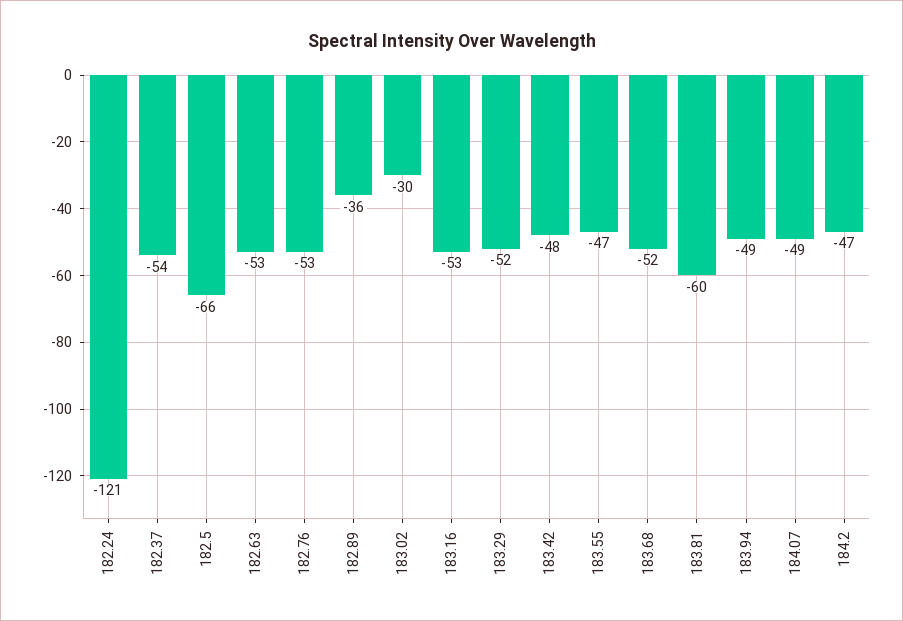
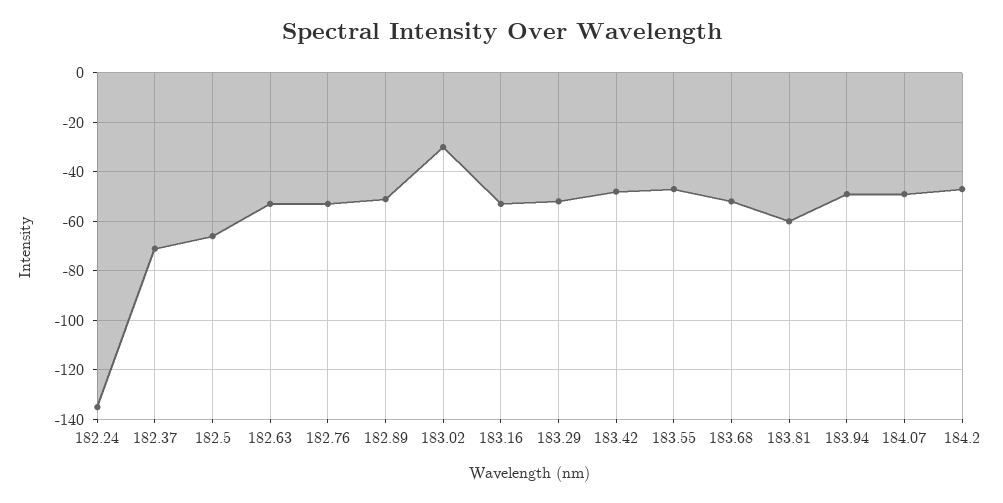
  {
-   "182.24": -121,
+   "182.24": -135,
-   "182.37": -54,
+   "182.37": -70,
    "182.5": -66,
    "182.63": -53,
    "182.76": -53,
-   "182.89": -36,
+   "182.89": -50,
    "183.02": -30,
    "183.16": -53,
    "183.29": -52,
    "183.42": -48,
    "183.55": -47,
    "183.68": -52,
    "183.81": -60,
    "183.94": -49,
    "184.07": -49,
    "184.2": -47
  }

